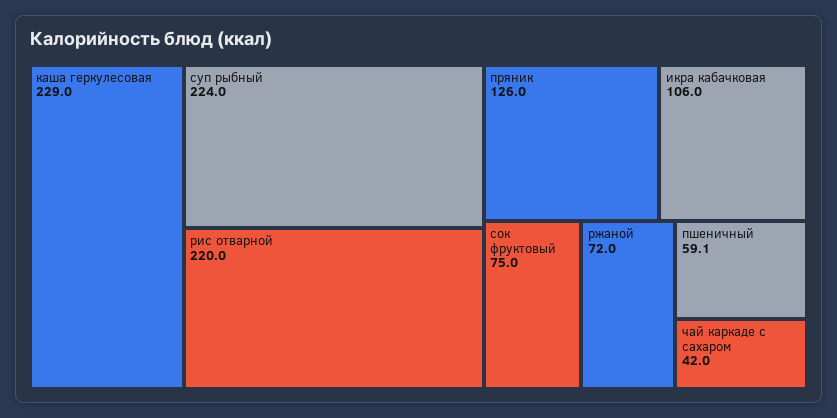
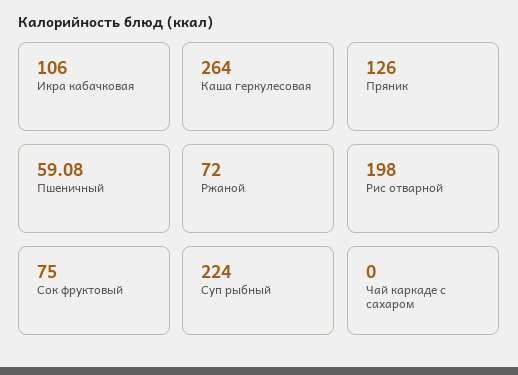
  {
-   "каша геркулесовая": 229,
+   "каша геркулесовая": 264,
    "суп рыбный": 224,
-   "рис отварной": 220,
+   "рис отварной": 198,
    "пряник": 126,
    "икра кабачковая": 106,
    "сок фруктовый": 75,
    "ржаной": 72,
    "пшеничный": 59.08,
-   "чай каркаде с сахаром": 42
+   "чай каркаде с сахаром": 0
  }

